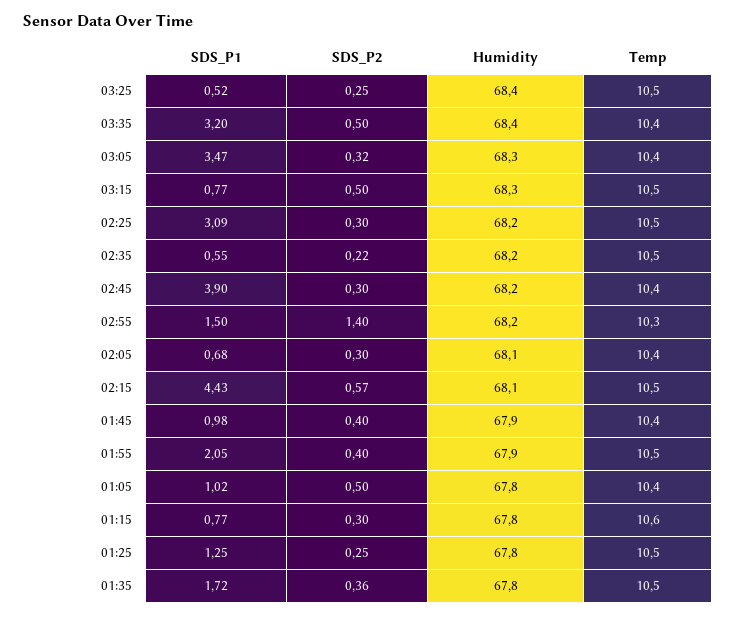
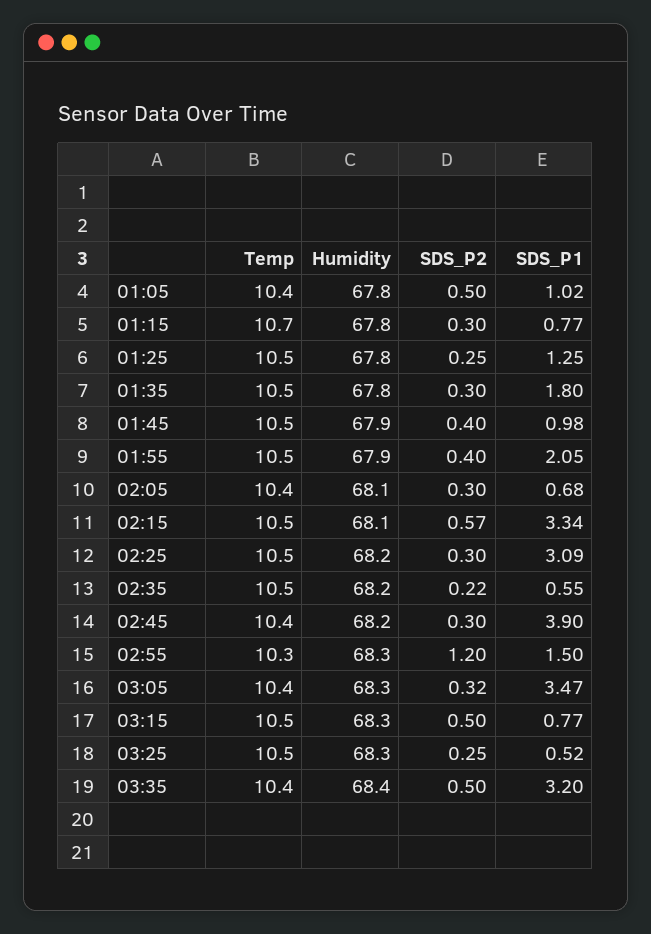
  {
    "SDS_P1": {
      "03:25": 0.52,
      "03:35": 3.2,
      "03:05": 3.47,
      "03:15": 0.77,
      "02:25": 3.09,
      "02:35": 0.55,
      "02:45": 3.9,
      "02:55": 1.5,
      "02:05": 0.68,
-     "02:15": 4.43,
+     "02:15": 3.34,
      "01:45": 0.98,
      "01:55": 2.05,
      "01:05": 1.02,
      "01:15": 0.77,
      "01:25": 1.25,
-     "01:35": 1.72
+     "01:35": 1.8
    },
    "SDS_P2": {
      "03:25": 0.25,
      "03:35": 0.5,
      "03:05": 0.32,
      "03:15": 0.5,
      "02:25": 0.3,
      "02:35": 0.22,
      "02:45": 0.3,
-     "02:55": 1.4,
+     "02:55": 1.2,
      "02:05": 0.3,
      "02:15": 0.57,
      "01:45": 0.4,
      "01:55": 0.4,
      "01:05": 0.5,
      "01:15": 0.3,
      "01:25": 0.25,
-     "01:35": 0.36
+     "01:35": 0.3
    },
    "Humidity": {
-     "03:25": 68.4,
+     "03:25": 68.3,
      "03:35": 68.4,
      "03:05": 68.3,
      "03:15": 68.3,
      "02:25": 68.2,
      "02:35": 68.2,
      "02:45": 68.2,
-     "02:55": 68.2,
+     "02:55": 68.3,
      "02:05": 68.1,
      "02:15": 68.1,
      "01:45": 67.9,
      "01:55": 67.9,
      "01:05": 67.8,
      "01:15": 67.8,
      "01:25": 67.8,
      "01:35": 67.8
    },
    "Temp": {
      "03:25": 10.5,
      "03:35": 10.4,
      "03:05": 10.4,
      "03:15": 10.5,
      "02:25": 10.5,
      "02:35": 10.5,
      "02:45": 10.4,
      "02:55": 10.3,
      "02:05": 10.4,
      "02:15": 10.5,
-     "01:45": 10.4,
+     "01:45": 10.5,
      "01:55": 10.5,
      "01:05": 10.4,
-     "01:15": 10.6,
+     "01:15": 10.7,
      "01:25": 10.5,
      "01:35": 10.5
    }
  }

